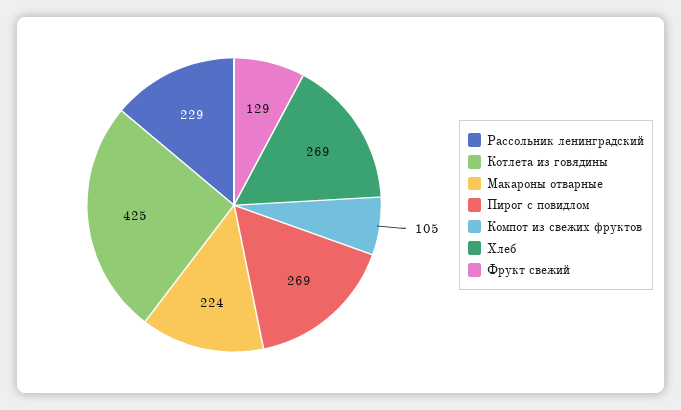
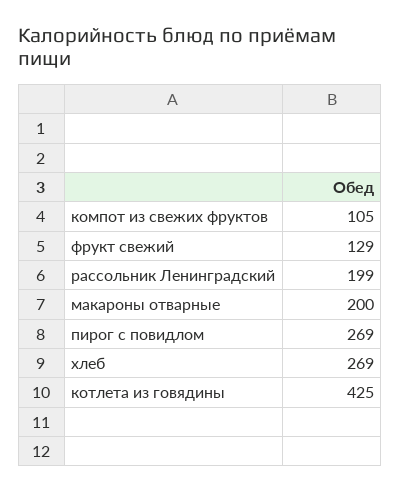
  {
-   "Рассольник ленинградский": 229,
+   "Рассольник ленинградский": 199,
    "Котлета из говядины": 425,
-   "Макароны отварные": 224,
+   "Макароны отварные": 200,
    "Пирог с повидлом": 269,
    "Компот из свежих фруктов": 105,
    "Хлеб": 269,
    "Фрукт свежий": 129
  }

